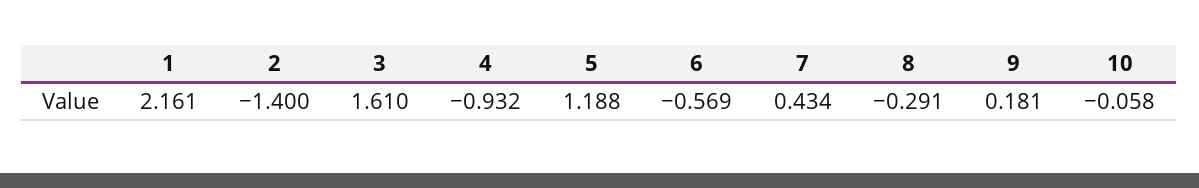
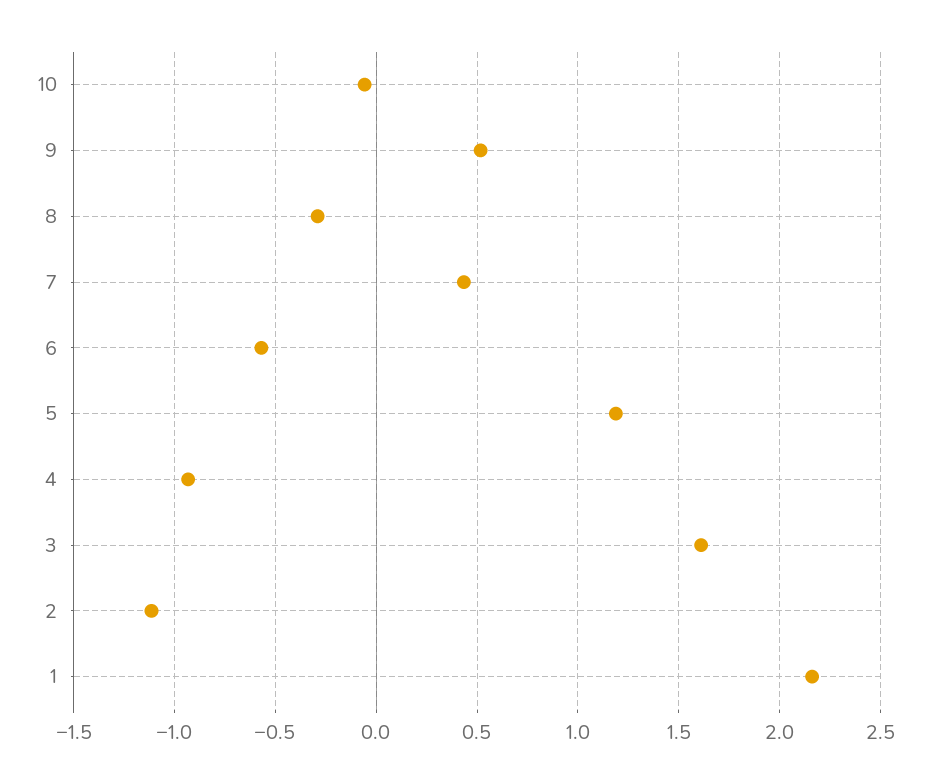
  {
    "1": 2.161,
-   "2": -1.4,
+   "2": -1.1,
    "3": 1.61,
    "4": -0.932,
    "5": 1.188,
    "6": -0.569,
    "7": 0.434,
    "8": -0.291,
-   "9": 0.181,
+   "9": 0.5,
    "10": -0.058
  }

